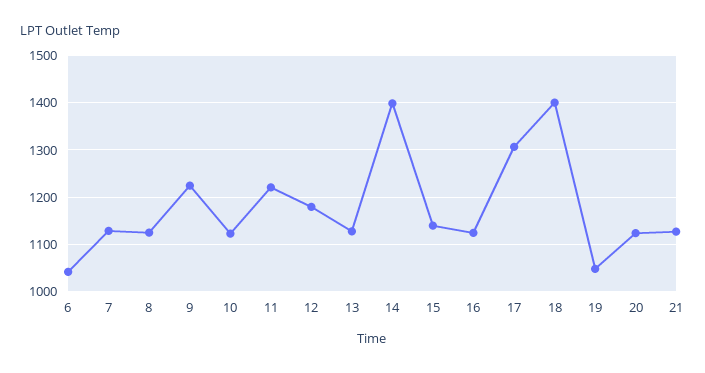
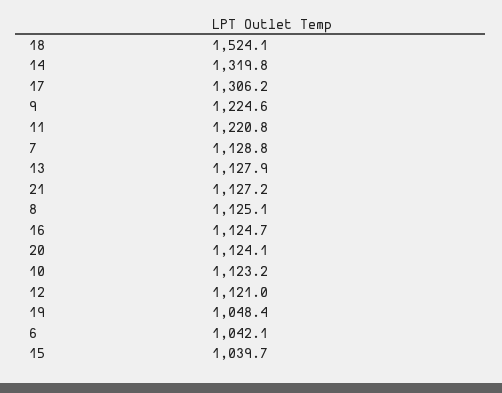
  {
    "6": 1042.1,
    "7": 1128.8,
    "8": 1125.1,
    "9": 1224.6,
    "10": 1123.2,
    "11": 1220.8,
-   "12": 1180,
+   "12": 1121,
    "13": 1127.9,
-   "14": 1400,
+   "14": 1319.8,
-   "15": 1140,
+   "15": 1039.7,
    "16": 1124.7,
    "17": 1306.2,
-   "18": 1400,
+   "18": 1524.1,
    "19": 1048.4,
    "20": 1124.1,
    "21": 1127.2
  }

